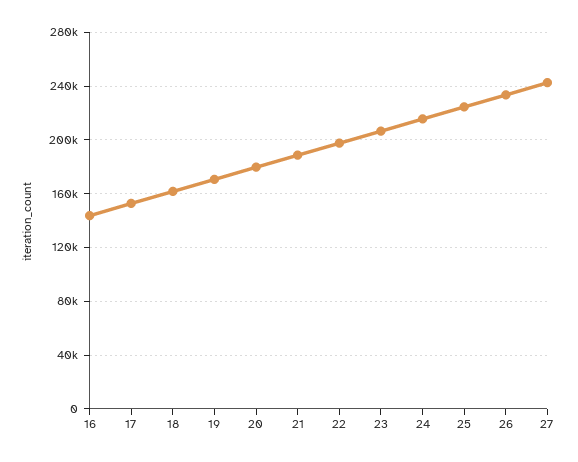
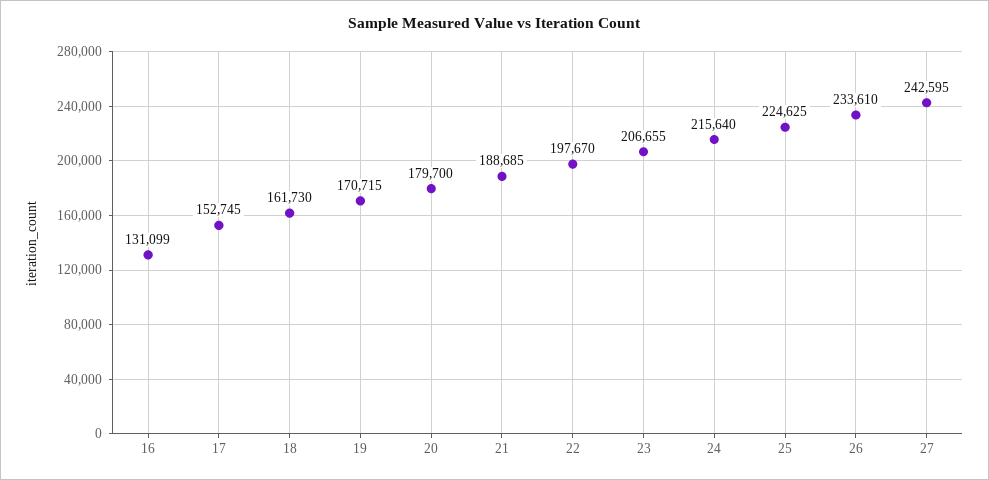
  {
-   "16": 145000,
+   "16": 131099,
    "17": 152745,
    "18": 161730,
    "19": 170715,
    "20": 179700,
    "21": 188685,
    "22": 197670,
    "23": 206655,
    "24": 215640,
    "25": 224625,
    "26": 233610,
    "27": 242595
  }

